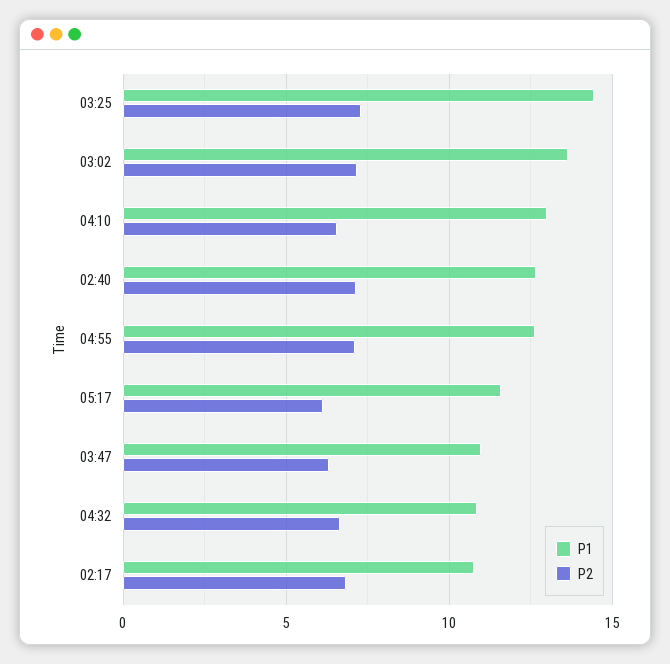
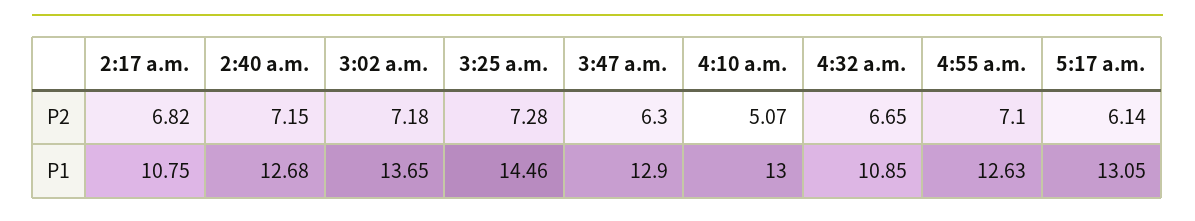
  {
    "P1": {
      "03:25": 14.46,
      "03:02": 13.65,
      "04:10": 13,
      "02:40": 12.68,
      "04:55": 12.63,
-     "05:17": 11.5,
+     "05:17": 13.05,
-     "03:47": 11,
+     "03:47": 12.9,
      "04:32": 10.85,
      "02:17": 10.75
    },
    "P2": {
      "03:25": 7.28,
      "03:02": 7.18,
-     "04:10": 6.5,
+     "04:10": 5.07,
      "02:40": 7.15,
      "04:55": 7.1,
      "05:17": 6.14,
      "03:47": 6.3,
      "04:32": 6.65,
      "02:17": 6.82
    }
  }

